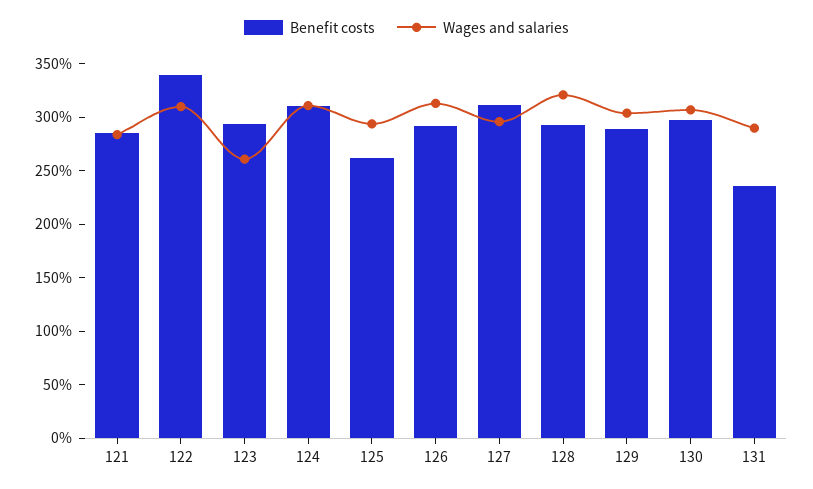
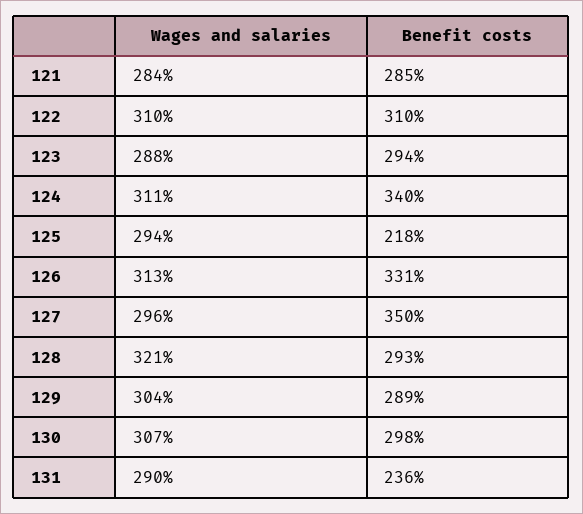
  {
    "Benefit costs": {
      "121": 285,
-     "122": 340,
+     "122": 310,
      "123": 294,
-     "124": 310,
+     "124": 340,
-     "125": 260,
+     "125": 218,
-     "126": 290,
+     "126": 331,
-     "127": 310,
+     "127": 350,
      "128": 293,
      "129": 289,
      "130": 298,
      "131": 236
    },
    "Wages and salaries": {
      "121": 284,
      "122": 310,
-     "123": 260,
+     "123": 288,
      "124": 311,
      "125": 294,
      "126": 313,
      "127": 296,
      "128": 321,
      "129": 304,
      "130": 307,
      "131": 290
    }
  }

